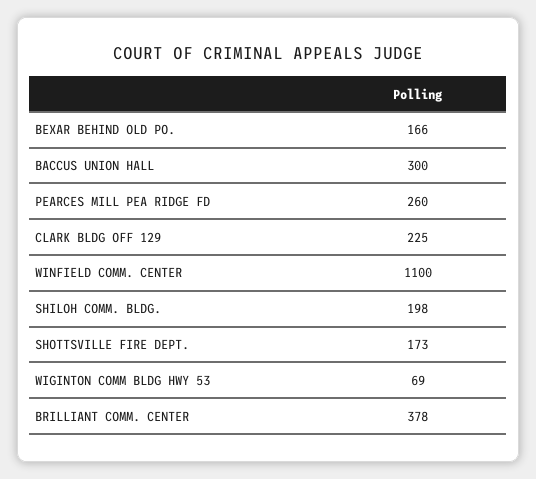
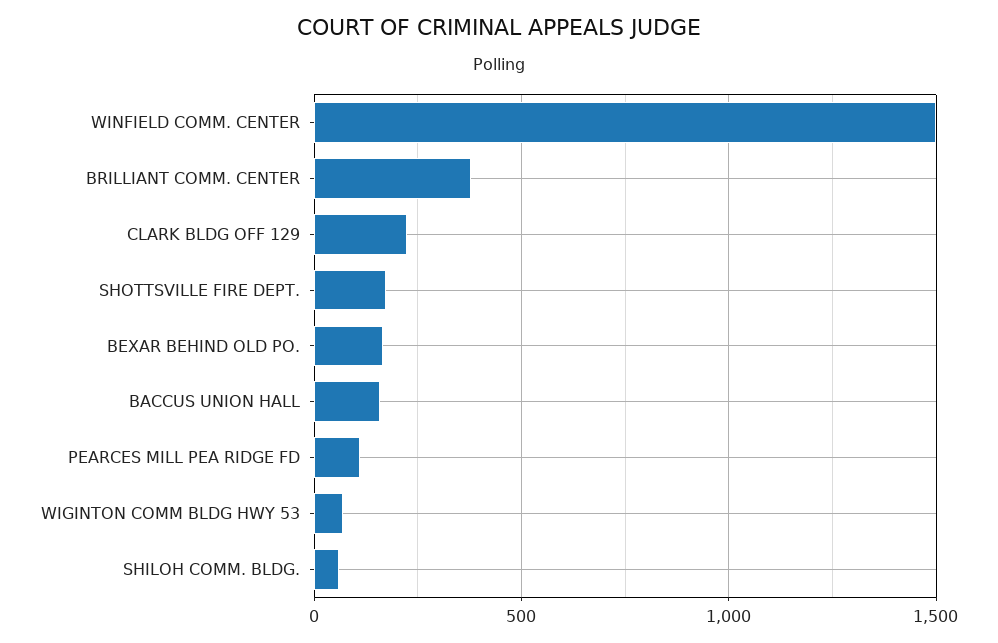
  {
    "BEXAR BEHIND OLD PO.": 166,
-   "BACCUS UNION HALL": 300,
+   "BACCUS UNION HALL": 150,
-   "PEARCES MILL PEA RIDGE FD": 260,
+   "PEARCES MILL PEA RIDGE FD": 100,
    "CLARK BLDG OFF 129": 225,
-   "WINFIELD COMM. CENTER": 1100,
+   "WINFIELD COMM. CENTER": 1500,
-   "SHILOH COMM. BLDG.": 198,
+   "SHILOH COMM. BLDG.": 50,
    "SHOTTSVILLE FIRE DEPT.": 173,
    "WIGINTON COMM BLDG HWY 53": 69,
    "BRILLIANT COMM. CENTER": 378
  }

